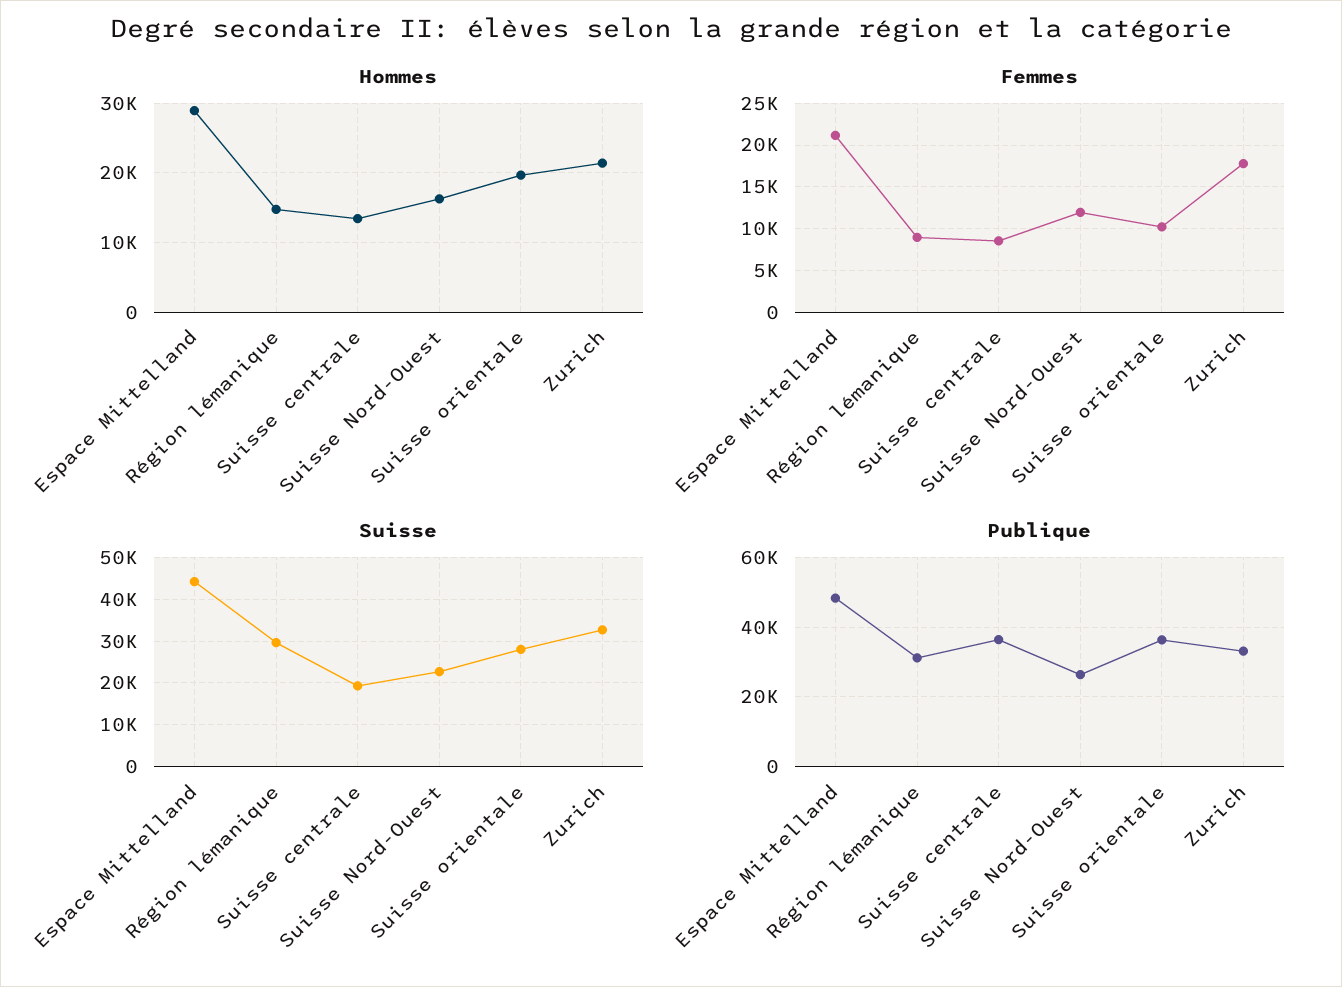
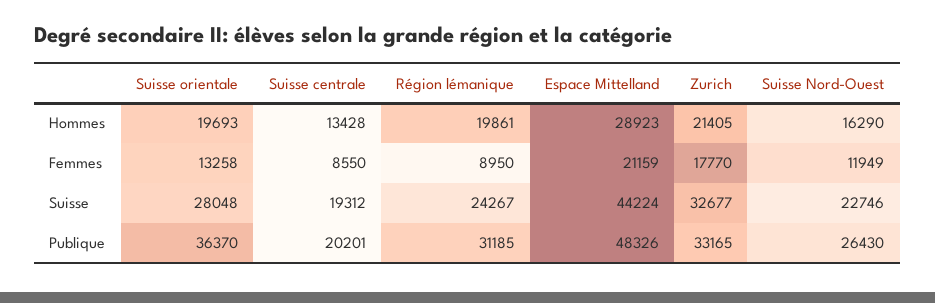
  {
    "Hommes": {
      "Espace Mittelland": 28923,
-     "Région lémanique": 15000,
+     "Région lémanique": 19861,
      "Suisse centrale": 13428,
      "Suisse Nord-Ouest": 16290,
      "Suisse orientale": 19693,
      "Zurich": 21405
    },
    "Femmes": {
      "Espace Mittelland": 21159,
      "Région lémanique": 8950,
      "Suisse centrale": 8550,
      "Suisse Nord-Ouest": 11949,
-     "Suisse orientale": 10000,
+     "Suisse orientale": 13258,
      "Zurich": 17770
    },
    "Suisse": {
      "Espace Mittelland": 44224,
-     "Région lémanique": 30000,
+     "Région lémanique": 24267,
      "Suisse centrale": 19312,
      "Suisse Nord-Ouest": 22746,
      "Suisse orientale": 28048,
      "Zurich": 32677
    },
    "Publique": {
      "Espace Mittelland": 48326,
      "Région lémanique": 31185,
-     "Suisse centrale": 36000,
+     "Suisse centrale": 20201,
      "Suisse Nord-Ouest": 26430,
      "Suisse orientale": 36370,
      "Zurich": 33165
    }
  }

